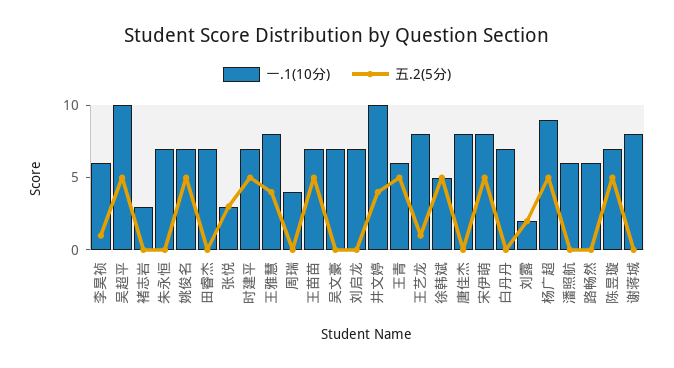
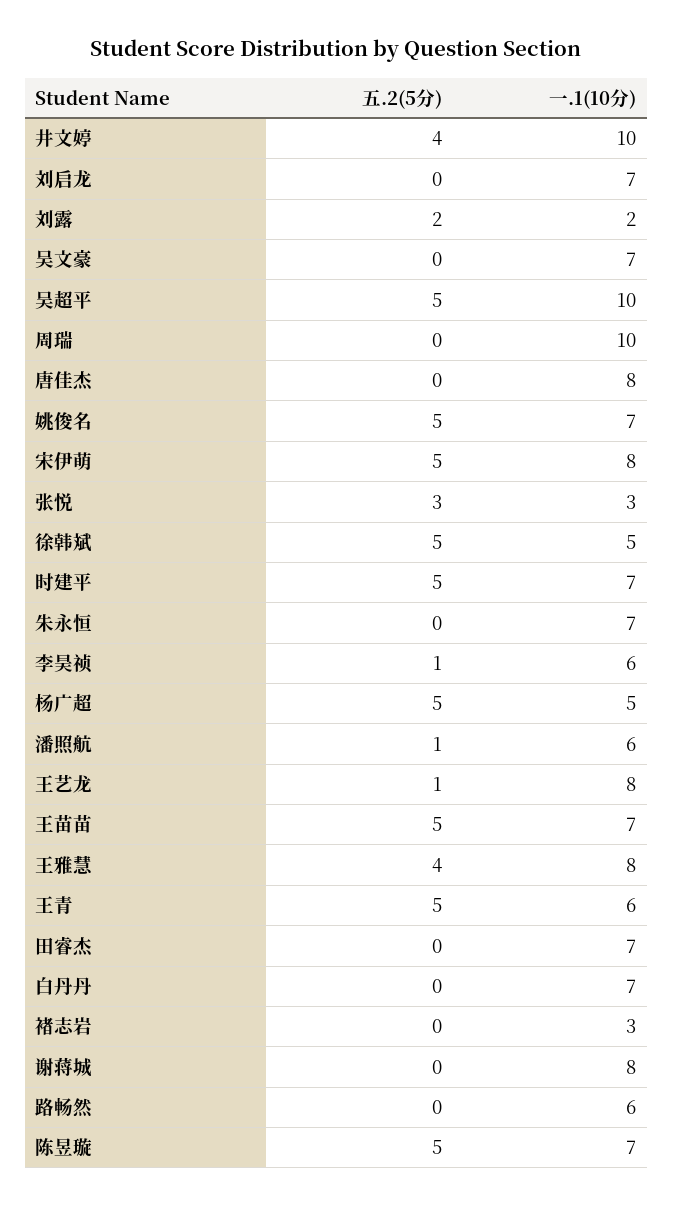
  {
    "一.1(10分)": {
      "李昊祯": 6,
      "吴超平": 10,
      "褚志岩": 3,
      "朱永恒": 7,
      "姚俊名": 7,
      "田睿杰": 7,
      "张悦": 3,
      "时建平": 7,
      "王雅慧": 8,
-     "周瑞": 4,
+     "周瑞": 10,
      "王苗苗": 7,
      "吴文豪": 7,
      "刘启龙": 7,
      "井文婷": 10,
      "王青": 6,
      "王艺龙": 8,
      "徐韩斌": 5,
      "唐佳杰": 8,
      "宋伊萌": 8,
      "白丹丹": 7,
      "刘露": 2,
-     "杨广超": 9,
+     "杨广超": 5,
      "潘照航": 6,
      "路畅然": 6,
      "陈昱璇": 7,
      "谢蒋城": 8
    },
    "五.2(5分)": {
      "李昊祯": 1,
      "吴超平": 5,
      "褚志岩": 0,
      "朱永恒": 0,
      "姚俊名": 5,
      "田睿杰": 0,
      "张悦": 3,
      "时建平": 5,
      "王雅慧": 4,
      "周瑞": 0,
      "王苗苗": 5,
      "吴文豪": 0,
      "刘启龙": 0,
      "井文婷": 4,
      "王青": 5,
      "王艺龙": 1,
      "徐韩斌": 5,
      "唐佳杰": 0,
      "宋伊萌": 5,
      "白丹丹": 0,
      "刘露": 2,
      "杨广超": 5,
-     "潘照航": 0,
+     "潘照航": 1,
      "路畅然": 0,
      "陈昱璇": 5,
      "谢蒋城": 0
    }
  }

